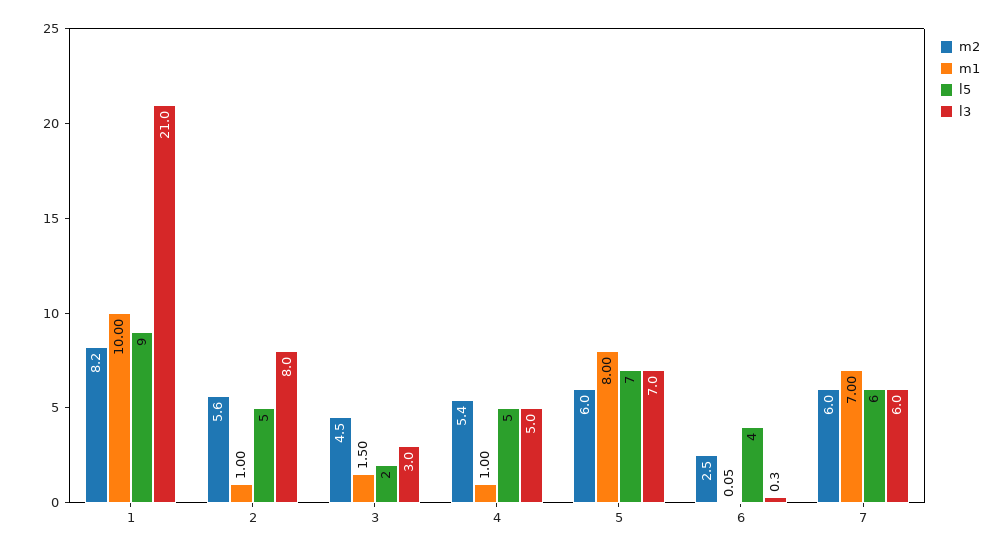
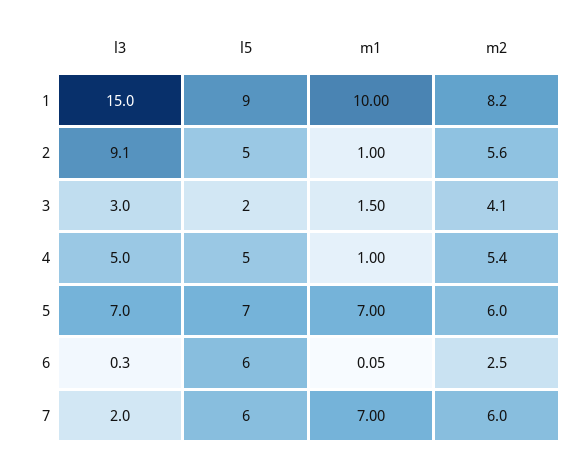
  {
    "m2": {
      "1": 8.2,
      "2": 5.6,
-     "3": 4.5,
+     "3": 4.1,
      "4": 5.4,
      "5": 6,
      "6": 2.5,
      "7": 6
    },
    "m1": {
      "1": 10,
      "2": 1,
      "3": 1.5,
      "4": 1,
-     "5": 8,
+     "5": 7,
      "6": 0.05,
      "7": 7
    },
    "l5": {
      "1": 9,
      "2": 5,
      "3": 2,
      "4": 5,
      "5": 7,
-     "6": 4,
+     "6": 6,
      "7": 6
    },
    "l3": {
-     "1": 21,
+     "1": 15,
-     "2": 8,
+     "2": 9.1,
      "3": 3,
      "4": 5,
      "5": 7,
      "6": 0.3,
-     "7": 6
+     "7": 2
    }
  }

